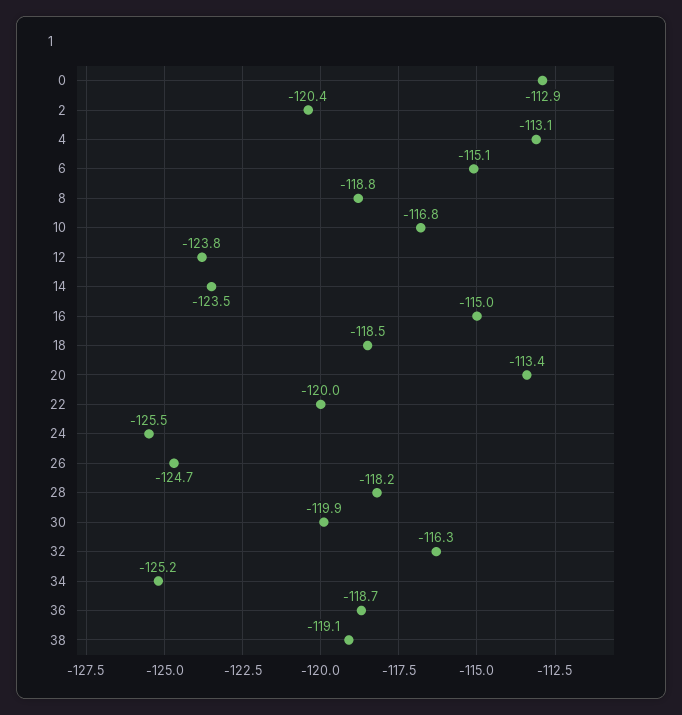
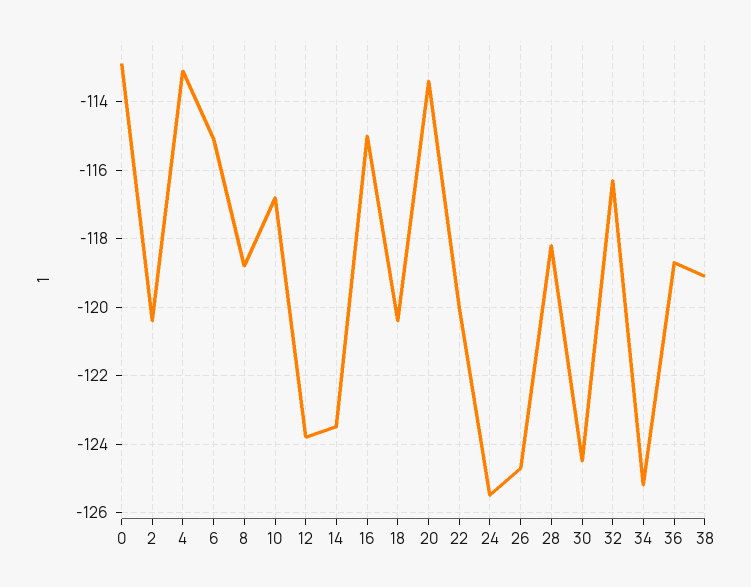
  {
    "0": -112.9,
    "2": -120.4,
    "4": -113.1,
    "6": -115.1,
    "8": -118.8,
    "10": -116.8,
    "12": -123.8,
    "14": -123.5,
    "16": -115,
-   "18": -118.5,
+   "18": -120.5,
    "20": -113.4,
    "22": -120,
    "24": -125.5,
    "26": -124.7,
    "28": -118.2,
-   "30": -119.9,
+   "30": -124.5,
    "32": -116.3,
    "34": -125.2,
    "36": -118.7,
    "38": -119.1
  }

